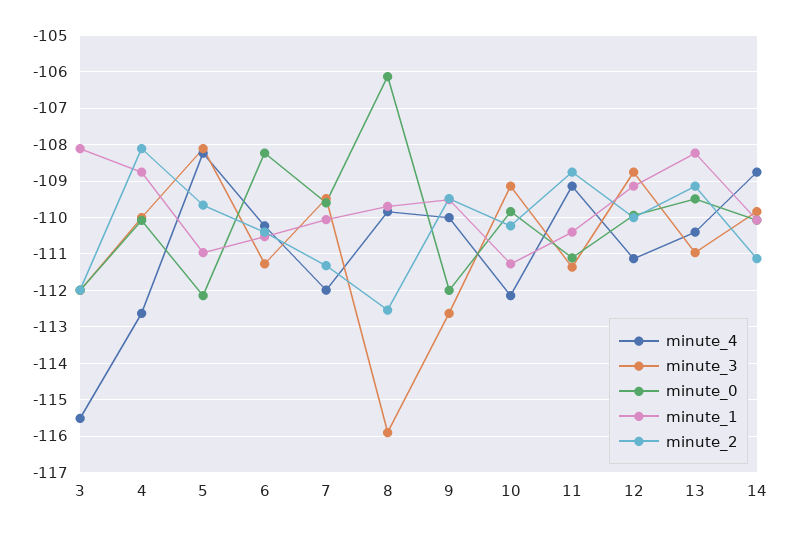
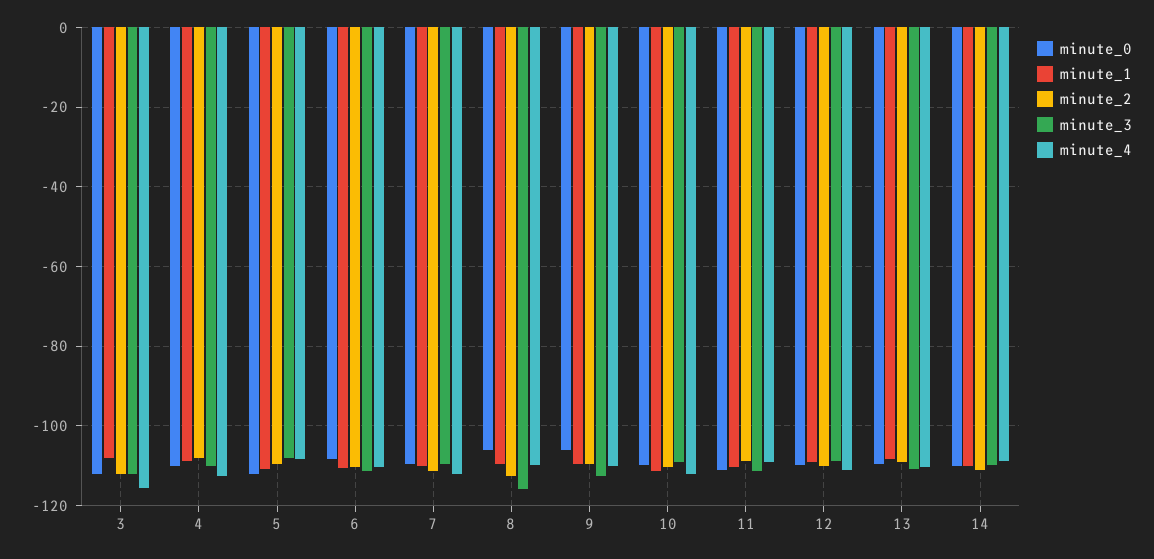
  {
    "minute_4": {
      "3": -115.6,
      "4": -112.6,
      "5": -108.2,
      "6": -110.2,
      "7": -112,
      "8": -109.8,
      "9": -110,
      "10": -112.2,
      "11": -109.2,
      "12": -111.2,
      "13": -110.4,
      "14": -108.8
    },
    "minute_3": {
      "3": -112,
      "4": -110,
      "5": -108.2,
      "6": -111.2,
      "7": -109.4,
      "8": -116,
      "9": -112.6,
      "10": -109.2,
      "11": -111.4,
      "12": -108.8,
      "13": -111,
      "14": -109.8
    },
    "minute_0": {
      "3": -112,
      "4": -110,
      "5": -112.2,
      "6": -108.2,
      "7": -109.6,
      "8": -106.2,
-     "9": -112,
+     "9": -106,
      "10": -109.8,
      "11": -111.2,
      "12": -110,
      "13": -109.4,
      "14": -110
    },
    "minute_1": {
      "3": -108.2,
      "4": -108.8,
      "5": -111,
      "6": -110.6,
      "7": -110,
      "8": -109.6,
      "9": -109.6,
      "10": -111.2,
      "11": -110.4,
      "12": -109.2,
      "13": -108.2,
      "14": -110
    },
    "minute_2": {
      "3": -112,
      "4": -108.2,
      "5": -109.6,
      "6": -110.4,
      "7": -111.4,
      "8": -112.6,
      "9": -109.4,
      "10": -110.2,
      "11": -108.8,
      "12": -110,
      "13": -109.2,
      "14": -111.2
    }
  }

